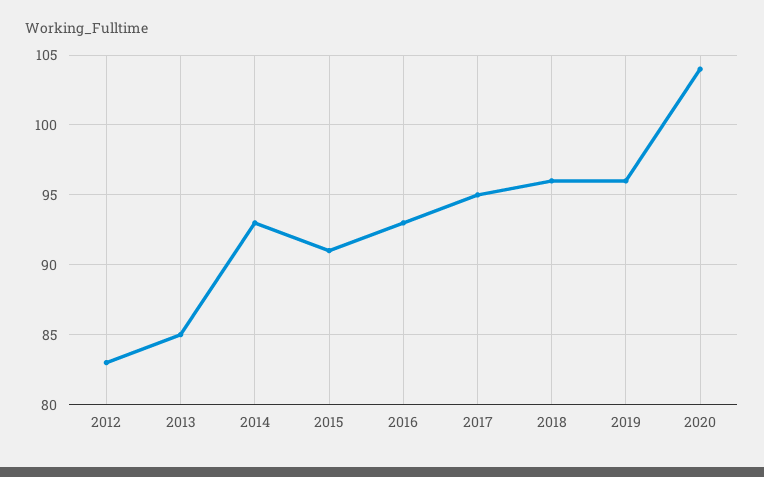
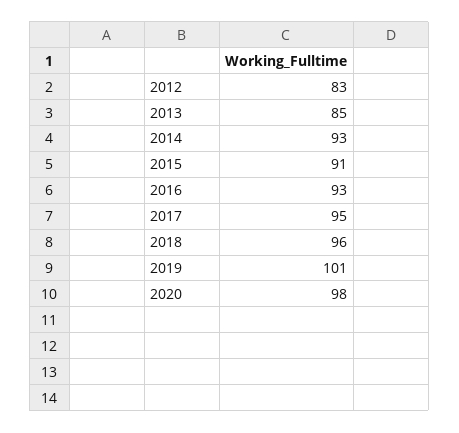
  {
    "2012": 83,
    "2013": 85,
    "2014": 93,
    "2015": 91,
    "2016": 93,
    "2017": 95,
    "2018": 96,
-   "2019": 96,
+   "2019": 101,
-   "2020": 104
+   "2020": 98
  }

